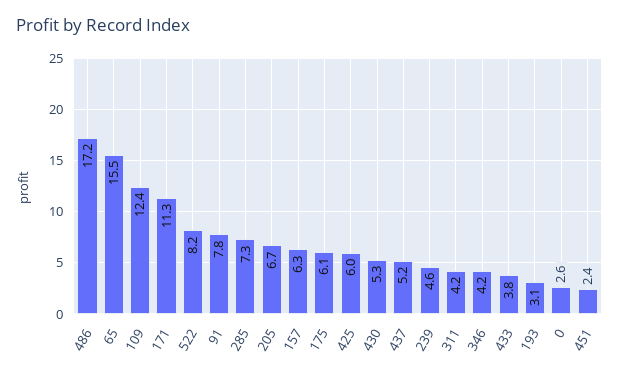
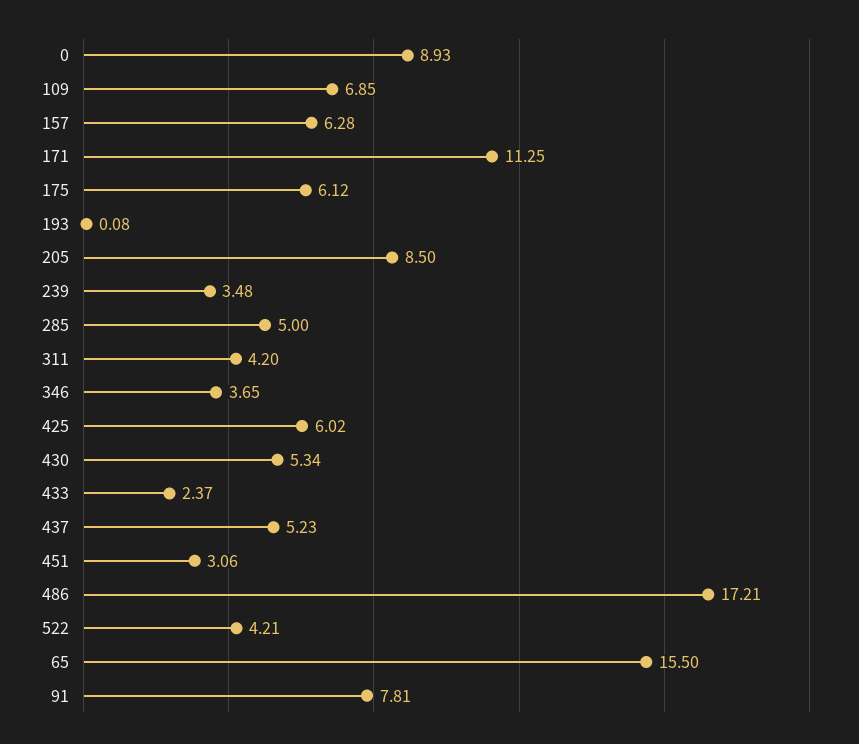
  {
    "486": 17.21,
    "65": 15.5,
-   "109": 12.4,
+   "109": 6.85,
    "171": 11.25,
-   "522": 8.2,
+   "522": 4.21,
    "91": 7.81,
-   "285": 7.3,
+   "285": 5,
-   "205": 6.7,
+   "205": 8.5,
    "157": 6.28,
    "175": 6.12,
    "425": 6.02,
    "430": 5.34,
    "437": 5.23,
-   "239": 4.6,
+   "239": 3.48,
    "311": 4.2,
-   "346": 4.2,
+   "346": 3.65,
-   "433": 3.8,
+   "433": 2.37,
-   "193": 3.1,
+   "193": 0.08,
-   "0": 2.6,
+   "0": 8.93,
-   "451": 2.4
+   "451": 3.06
  }

